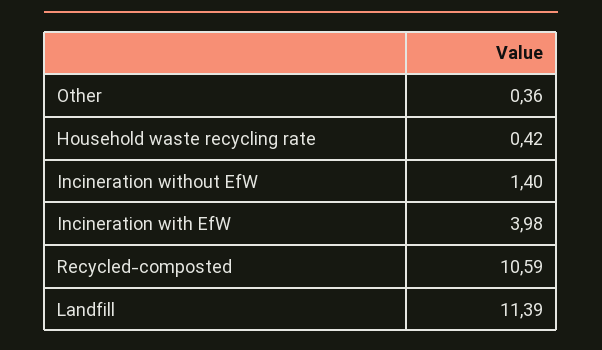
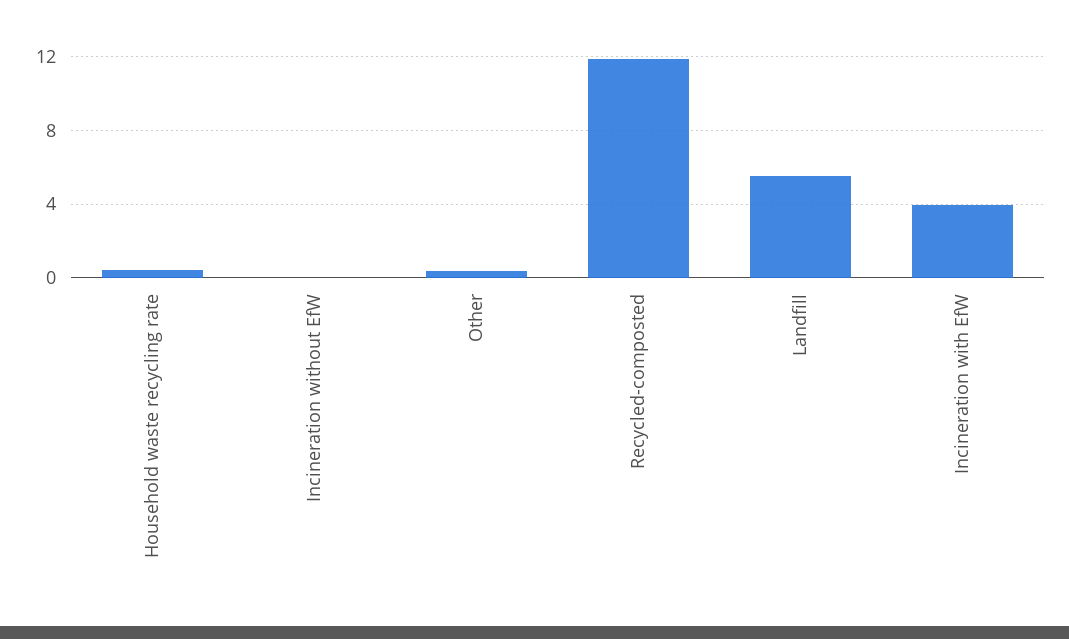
  {
    "Other": 0.36,
    "Household waste recycling rate": 0.42,
-   "Incineration without EfW": 1.4,
+   "Incineration without EfW": 0,
    "Incineration with EfW": 3.98,
-   "Recycled-composted": 10.59,
+   "Recycled-composted": 12,
-   "Landfill": 11.39
+   "Landfill": 5.5
  }

